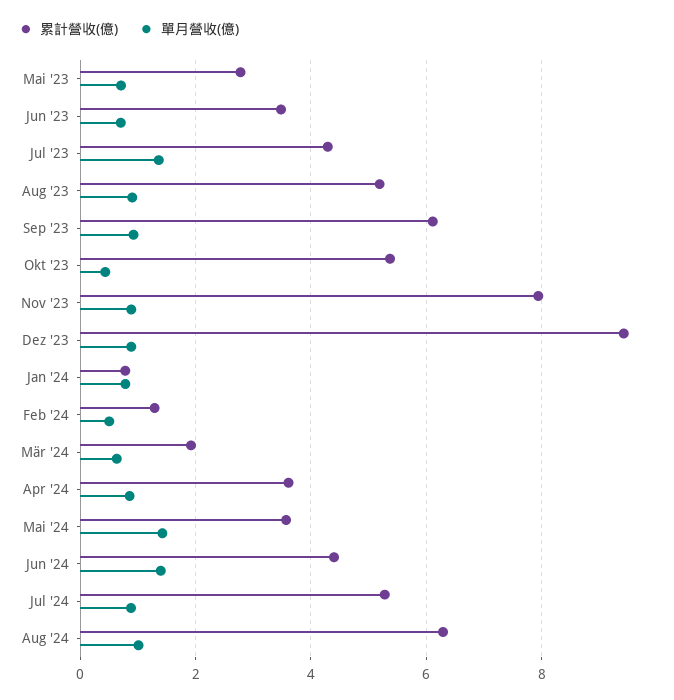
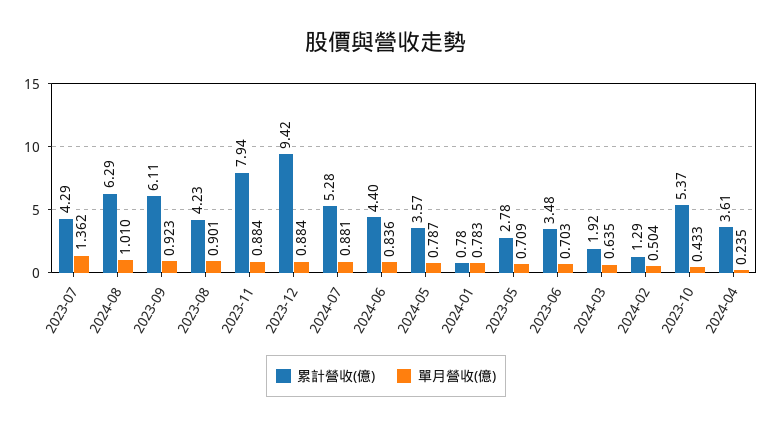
  {
    "累計營收(億)": {
      "Mai '23": 2.78,
      "Jun '23": 3.48,
      "Jul '23": 4.29,
-     "Aug '23": 5.2,
+     "Aug '23": 4.23,
      "Sep '23": 6.11,
      "Okt '23": 5.37,
      "Nov '23": 7.94,
      "Dez '23": 9.42,
      "Jan '24": 0.78,
      "Feb '24": 1.29,
      "Mär '24": 1.92,
      "Apr '24": 3.61,
      "Mai '24": 3.57,
      "Jun '24": 4.4,
      "Jul '24": 5.28,
      "Aug '24": 6.29
    },
    "單月營收(億)": {
      "Mai '23": 0.709,
      "Jun '23": 0.703,
      "Jul '23": 1.362,
      "Aug '23": 0.901,
      "Sep '23": 0.923,
      "Okt '23": 0.433,
      "Nov '23": 0.884,
      "Dez '23": 0.884,
      "Jan '24": 0.783,
      "Feb '24": 0.504,
      "Mär '24": 0.635,
-     "Apr '24": 0.8,
+     "Apr '24": 0.235,
-     "Mai '24": 1.4,
+     "Mai '24": 0.787,
-     "Jun '24": 1.4,
+     "Jun '24": 0.836,
      "Jul '24": 0.881,
      "Aug '24": 1.01
    }
  }

